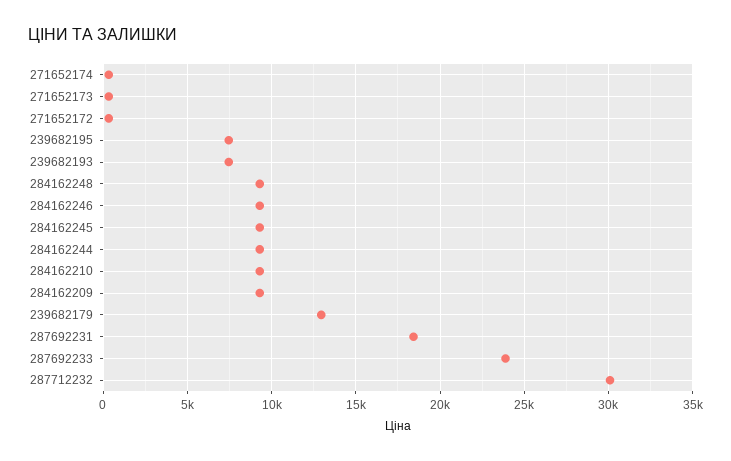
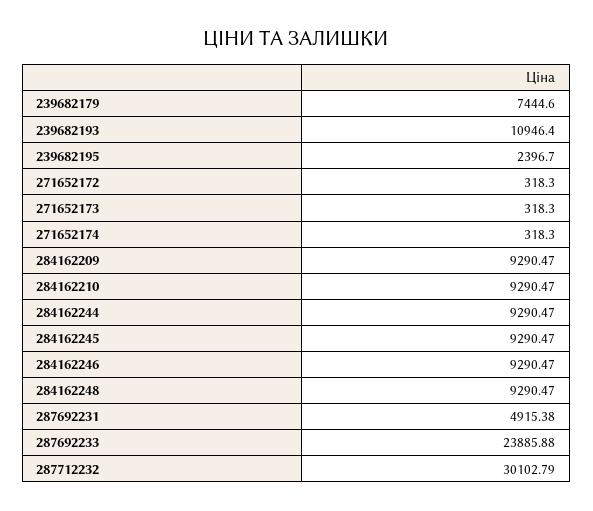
  {
    "271652174": 318.3,
    "271652173": 318.3,
    "271652172": 318.3,
-   "239682195": 7500,
+   "239682195": 2396.7,
-   "239682193": 7500,
+   "239682193": 10946.4,
    "284162248": 9290.47,
    "284162246": 9290.47,
    "284162245": 9290.47,
    "284162244": 9290.47,
    "284162210": 9290.47,
    "284162209": 9290.47,
-   "239682179": 13000,
+   "239682179": 7444.6,
-   "287692231": 18500,
+   "287692231": 4915.38,
    "287692233": 23885.88,
    "287712232": 30102.79
  }

